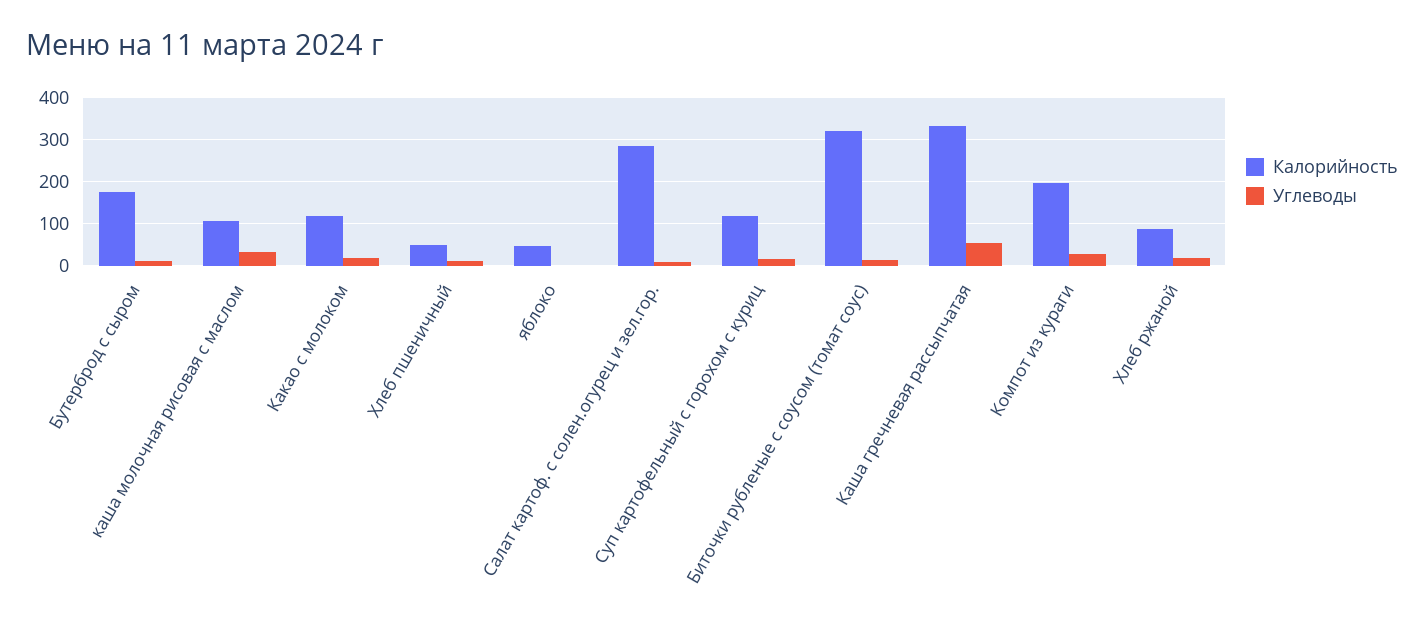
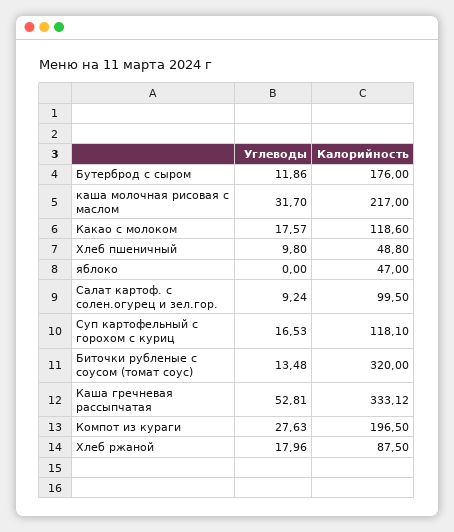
  {
    "Калорийность": {
      "Бутерброд с сыром": 176,
-     "каша молочная рисовая с маслом": 100,
+     "каша молочная рисовая с маслом": 217,
      "Какао с молоком": 118.6,
      "Хлеб пшеничный": 48.8,
      "яблоко": 47,
-     "Салат картоф. с солен.огурец и зел.гор.": 280,
+     "Салат картоф. с солен.огурец и зел.гор.": 99.5,
      "Суп картофельный с горохом с куриц": 118.1,
      "Биточки рубленые с соусом (томат соус)": 320,
      "Каша гречневая рассыпчатая": 333.12,
      "Компот из кураги": 196.5,
      "Хлеб ржаной": 87.5
    },
    "Углеводы": {
      "Бутерброд с сыром": 11.86,
      "каша молочная рисовая с маслом": 31.7,
      "Какао с молоком": 17.57,
      "Хлеб пшеничный": 9.8,
      "яблоко": 0,
      "Салат картоф. с солен.огурец и зел.гор.": 9.24,
      "Суп картофельный с горохом с куриц": 16.53,
      "Биточки рубленые с соусом (томат соус)": 13.48,
      "Каша гречневая рассыпчатая": 52.81,
      "Компот из кураги": 27.63,
      "Хлеб ржаной": 17.96
    }
  }

